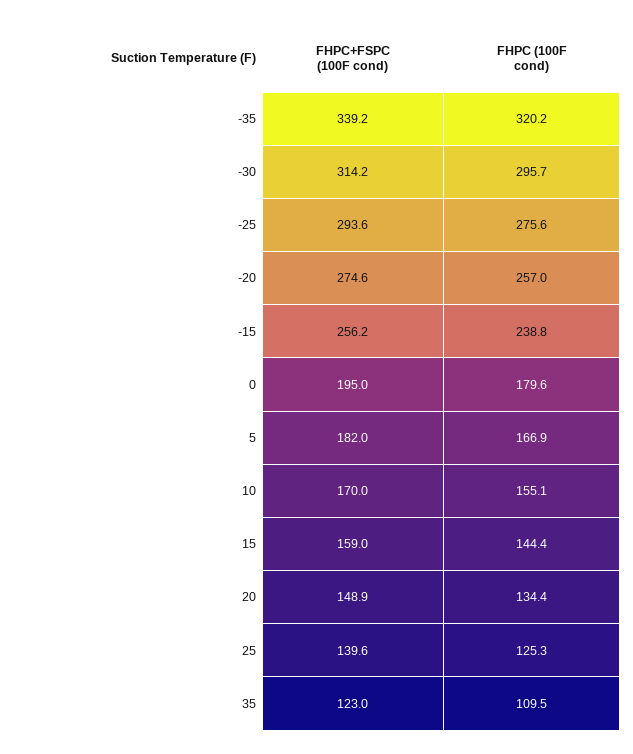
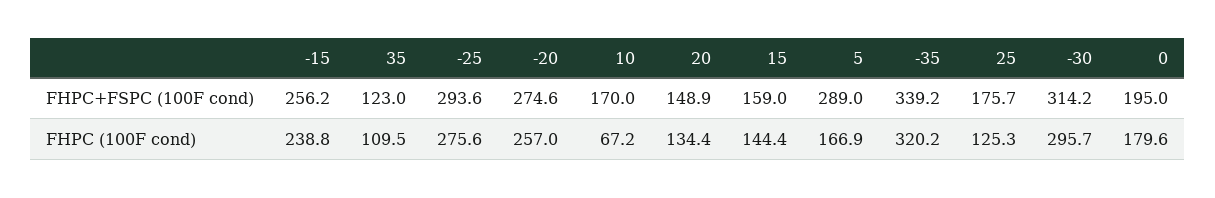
  {
    "FHPC+FSPC (100F cond)": {
      "-35": 339.2,
      "-30": 314.2,
      "-25": 293.6,
      "-20": 274.6,
      "-15": 256.2,
      "0": 195,
-     "5": 182,
+     "5": 289,
      "10": 170,
      "15": 159,
      "20": 148.9,
-     "25": 139.6,
+     "25": 175.7,
      "35": 123
    },
    "FHPC (100F cond)": {
      "-35": 320.2,
      "-30": 295.7,
      "-25": 275.6,
      "-20": 257,
      "-15": 238.8,
      "0": 179.6,
      "5": 166.9,
-     "10": 155.1,
+     "10": 67.2,
      "15": 144.4,
      "20": 134.4,
      "25": 125.3,
      "35": 109.5
    }
  }

